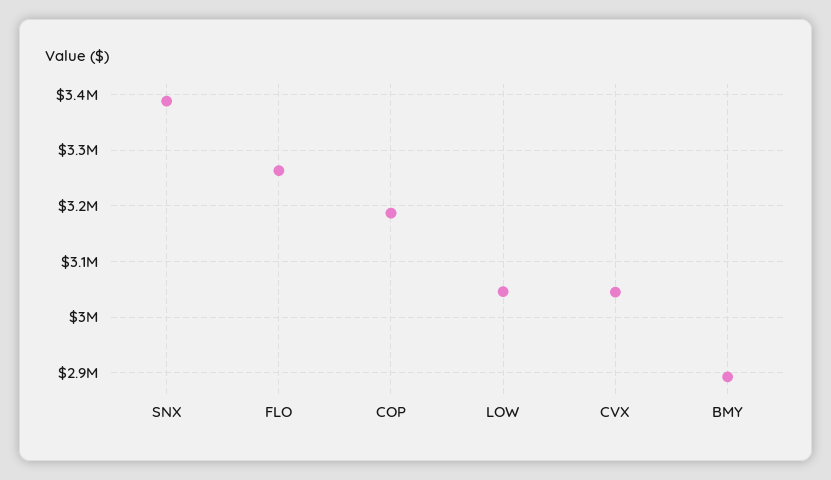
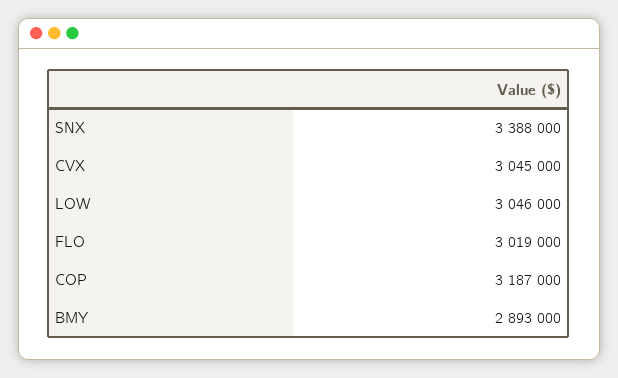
  {
    "SNX": 3388000,
-   "FLO": 3260000,
+   "FLO": 3019000,
    "COP": 3187000,
    "LOW": 3046000,
    "CVX": 3045000,
    "BMY": 2893000
  }

